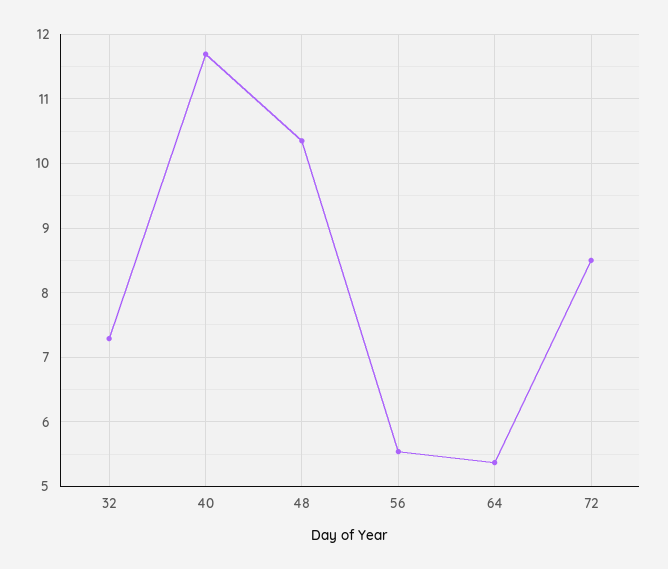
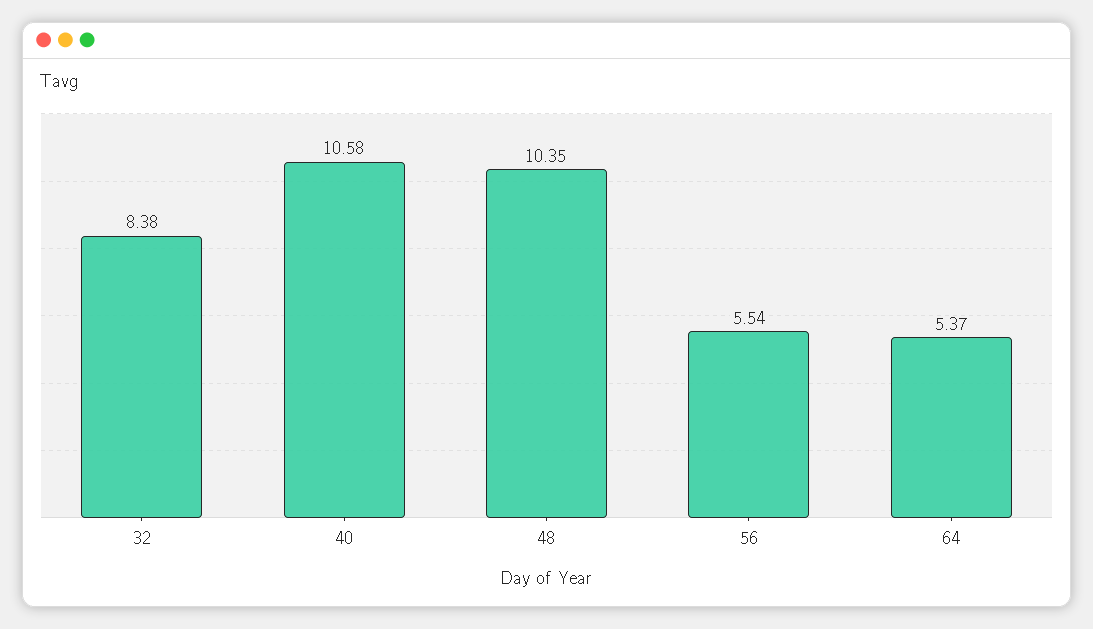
  {
-   "32": 7.3,
+   "32": 8.38,
-   "40": 11.7,
+   "40": 10.58,
    "48": 10.35,
    "56": 5.54,
-   "64": 5.37,
+   "64": 5.37
-   "72": 8.5
  }

